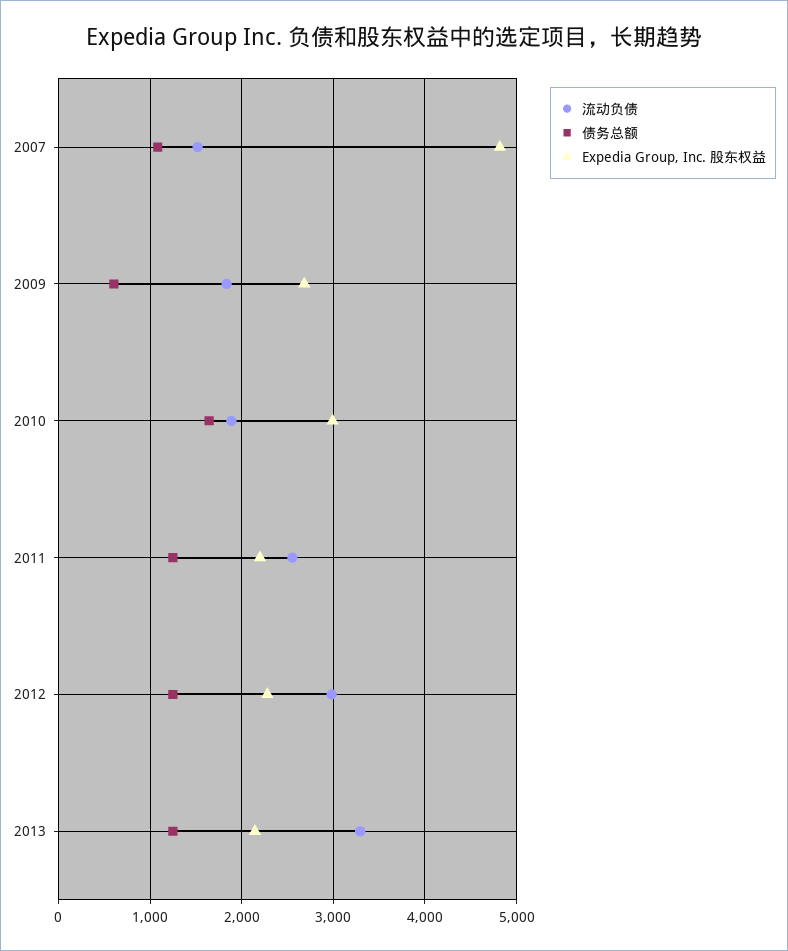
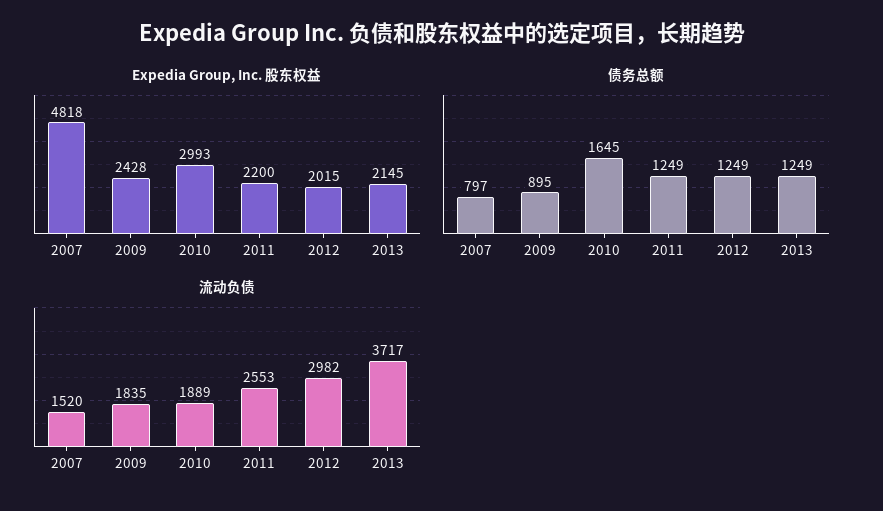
  {
    "流动负债": {
      "2007": 1520,
      "2009": 1835,
      "2010": 1889,
      "2011": 2553,
      "2012": 2982,
-     "2013": 3300
+     "2013": 3717
    },
    "债务总额": {
-     "2007": 1100,
+     "2007": 797,
-     "2009": 600,
+     "2009": 895,
      "2010": 1645,
      "2011": 1249,
      "2012": 1249,
      "2013": 1249
    },
    "Expedia Group, Inc. 股东权益": {
      "2007": 4818,
-     "2009": 2700,
+     "2009": 2428,
      "2010": 2993,
      "2011": 2200,
-     "2012": 2300,
+     "2012": 2015,
      "2013": 2145
    }
  }

